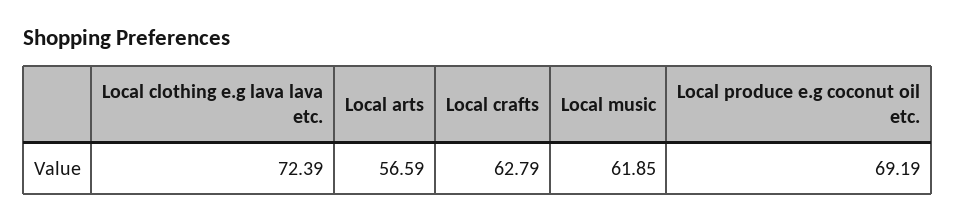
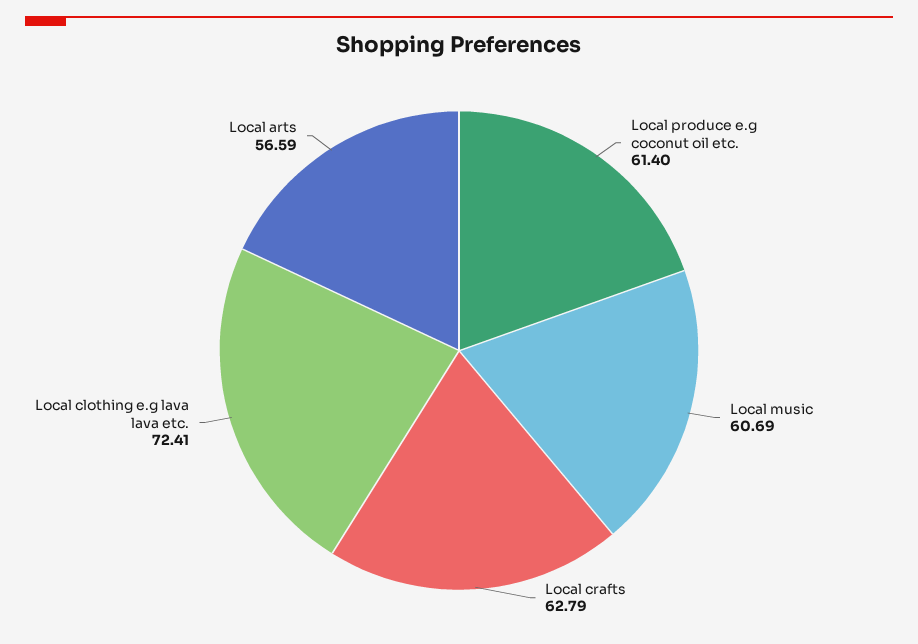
  {
-   "Local clothing e.g lava lava etc.": 72.39,
+   "Local clothing e.g lava lava etc.": 72.41,
    "Local arts": 56.59,
    "Local crafts": 62.79,
-   "Local music": 61.85,
+   "Local music": 60.69,
-   "Local produce e.g coconut oil etc.": 69.19
+   "Local produce e.g coconut oil etc.": 61.4
  }

